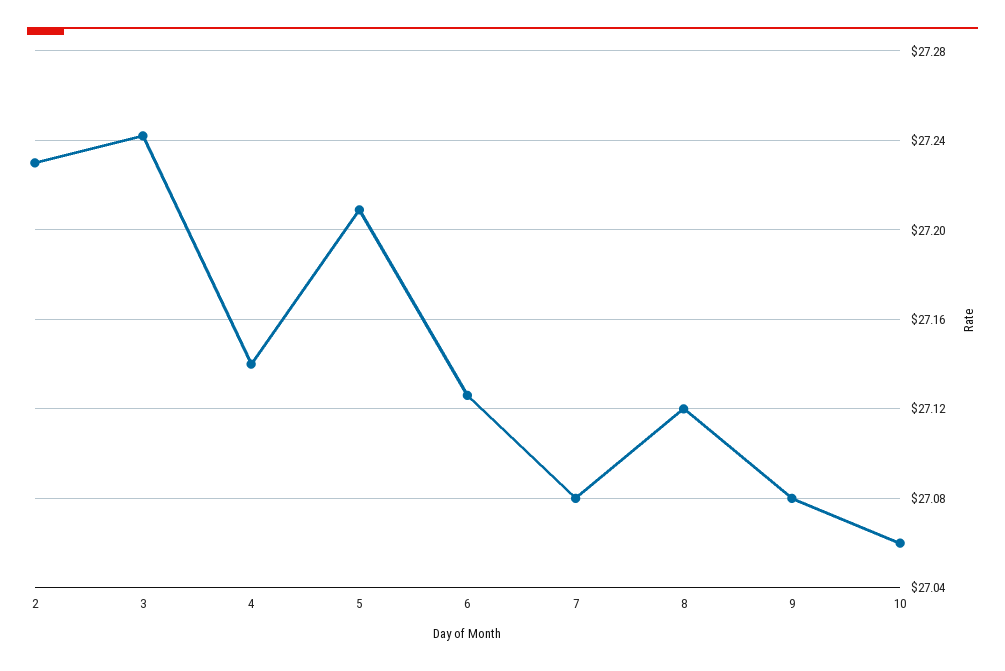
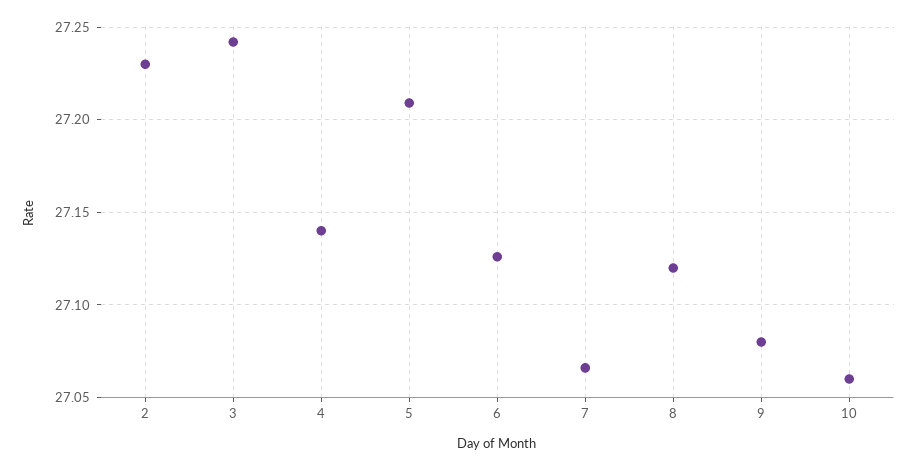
  {
    "2": 27.23,
    "3": 27.24,
    "4": 27.14,
    "5": 27.21,
    "6": 27.125,
-   "7": 27.08,
+   "7": 27.065,
    "8": 27.12,
    "9": 27.08,
    "10": 27.06
  }

